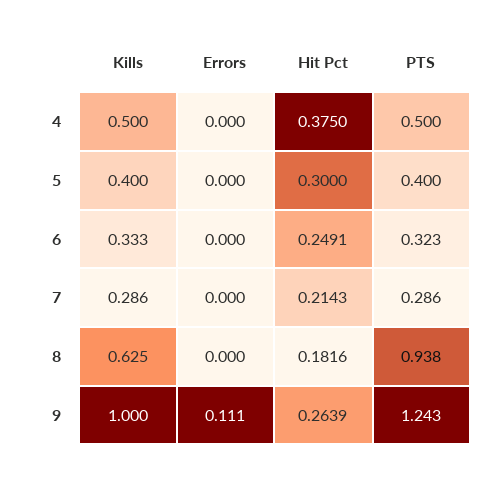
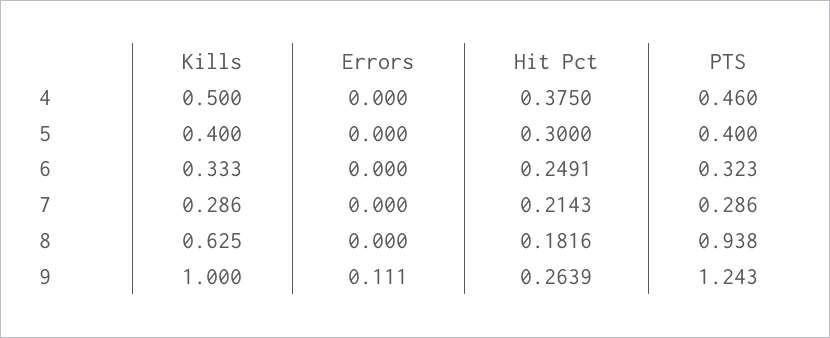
  {
    "Kills": {
      "4": 0.5,
      "5": 0.4,
      "6": 0.333,
      "7": 0.286,
      "8": 0.625,
      "9": 1
    },
    "Errors": {
      "4": 0,
      "5": 0,
      "6": 0,
      "7": 0,
      "8": 0,
      "9": 0.111
    },
    "Hit Pct": {
      "4": 0.375,
      "5": 0.3,
      "6": 0.2491,
      "7": 0.2143,
      "8": 0.1816,
      "9": 0.2639
    },
    "PTS": {
-     "4": 0.5,
+     "4": 0.46,
      "5": 0.4,
      "6": 0.323,
      "7": 0.286,
      "8": 0.938,
      "9": 1.243
    }
  }

